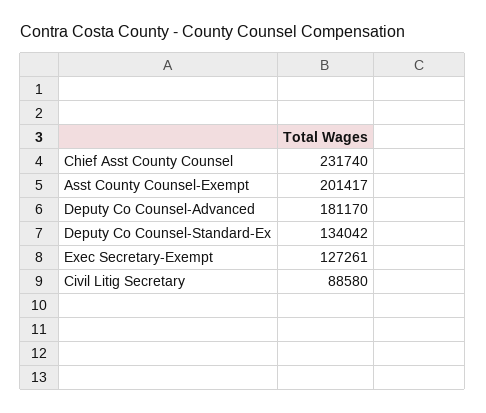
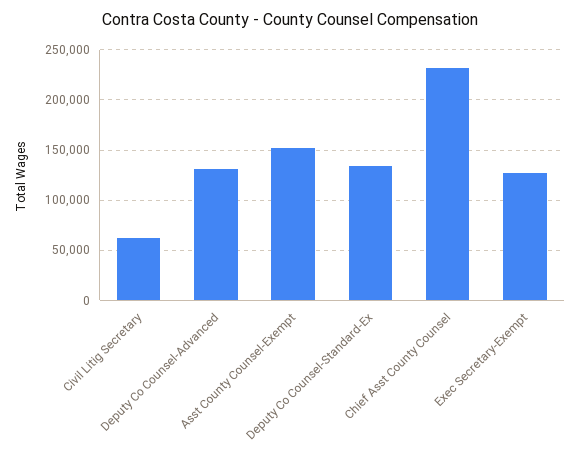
  {
    "Chief Asst County Counsel": 231740,
-   "Asst County Counsel-Exempt": 201417,
+   "Asst County Counsel-Exempt": 150000,
-   "Deputy Co Counsel-Advanced": 181170,
+   "Deputy Co Counsel-Advanced": 130000,
    "Deputy Co Counsel-Standard-Ex": 134042,
    "Exec Secretary-Exempt": 127261,
-   "Civil Litig Secretary": 88580
+   "Civil Litig Secretary": 60000
  }

